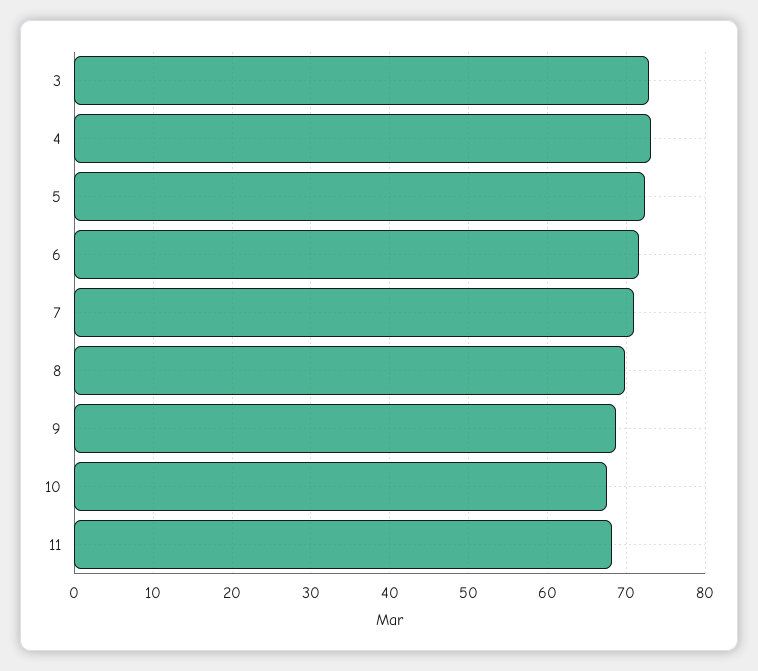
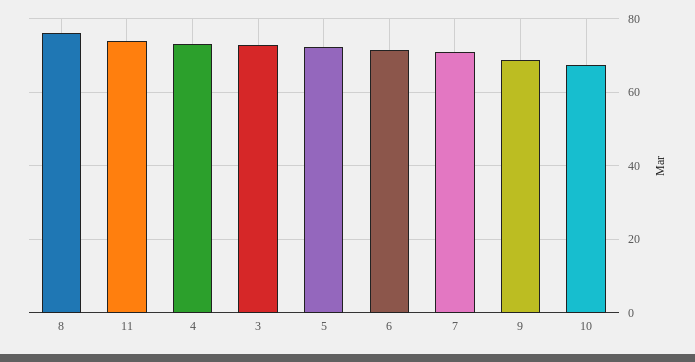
  {
    "3": 73,
    "4": 73,
    "5": 72,
    "6": 72,
    "7": 71,
-   "8": 70,
+   "8": 76,
    "9": 69,
    "10": 68,
-   "11": 68
+   "11": 74
  }

